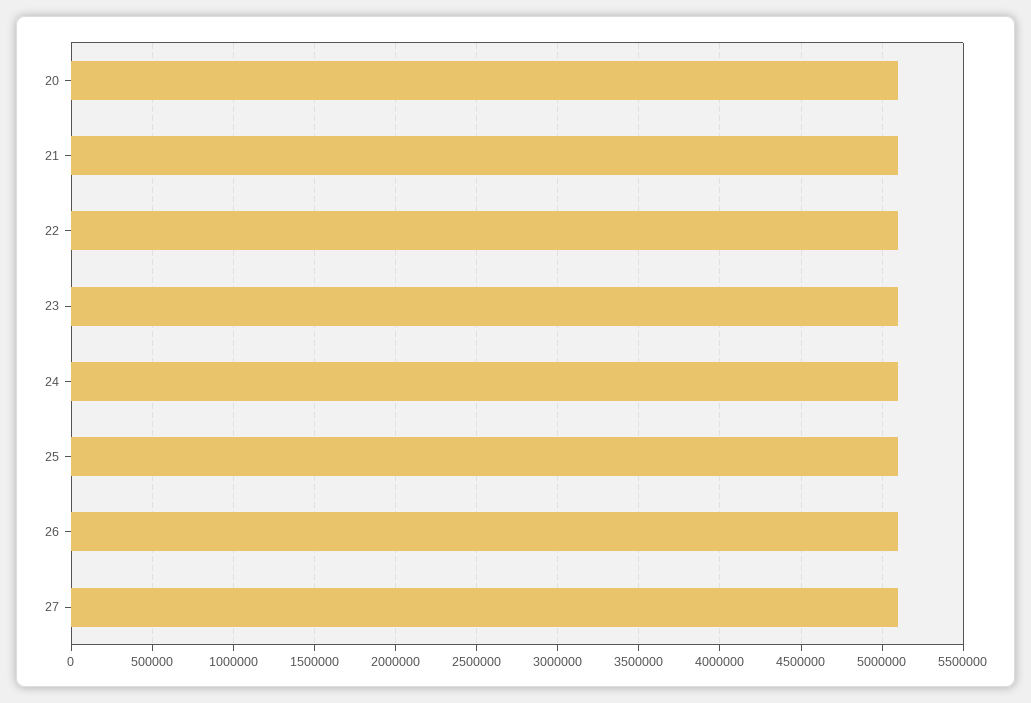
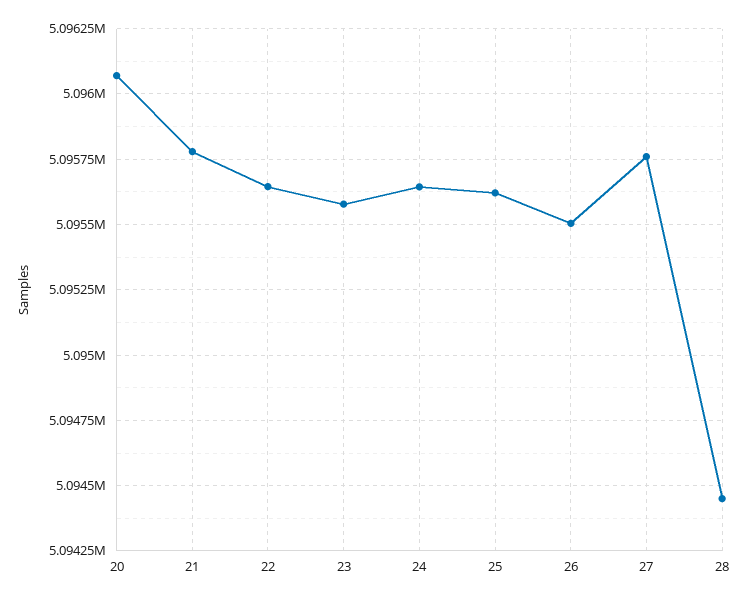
  {
    "20": 5096075,
    "21": 5095775,
    "22": 5095650,
    "23": 5095575,
    "24": 5095650,
    "25": 5095625,
    "26": 5095500,
-   "27": 5095750
+   "27": 5095750,
+   "28": 5094450
  }

